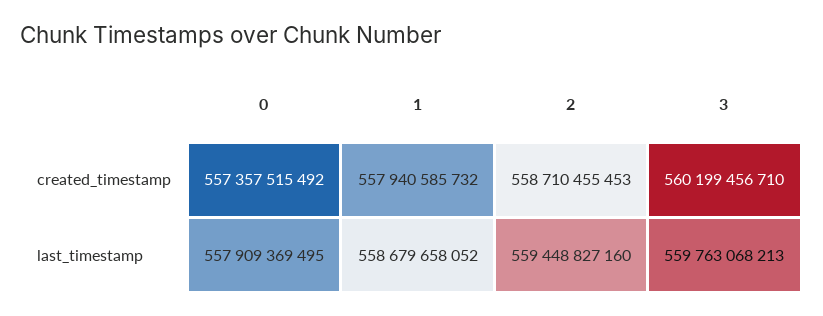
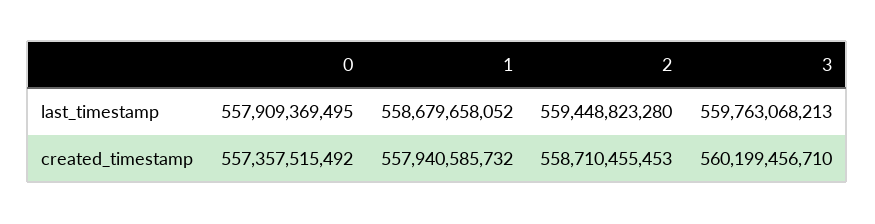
  {
    "0": {
      "created_timestamp": 557357515492,
      "last_timestamp": 557909369495
    },
    "1": {
      "created_timestamp": 557940585732,
      "last_timestamp": 558679658052
    },
    "2": {
      "created_timestamp": 558710455453,
-     "last_timestamp": 559448827160
+     "last_timestamp": 559448823280
    },
    "3": {
      "created_timestamp": 560199456710,
      "last_timestamp": 559763068213
    }
  }

